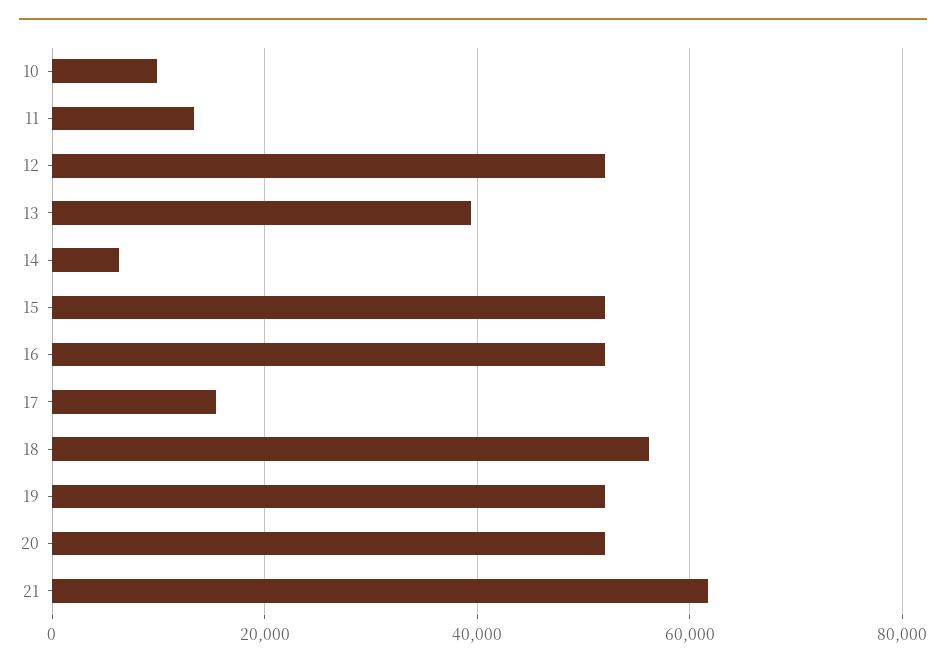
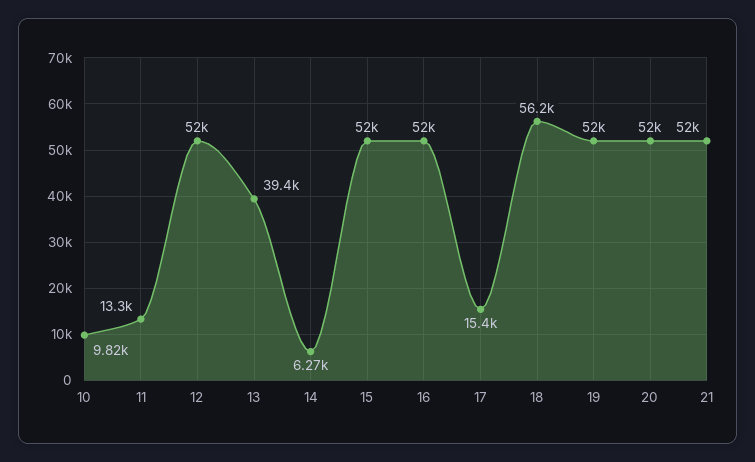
  {
    "10": 9820,
    "11": 13300,
    "12": 52000,
    "13": 39400,
    "14": 6270,
    "15": 52000,
    "16": 52000,
    "17": 15400,
    "18": 56200,
    "19": 52000,
    "20": 52000,
-   "21": 62000
+   "21": 52000
  }

